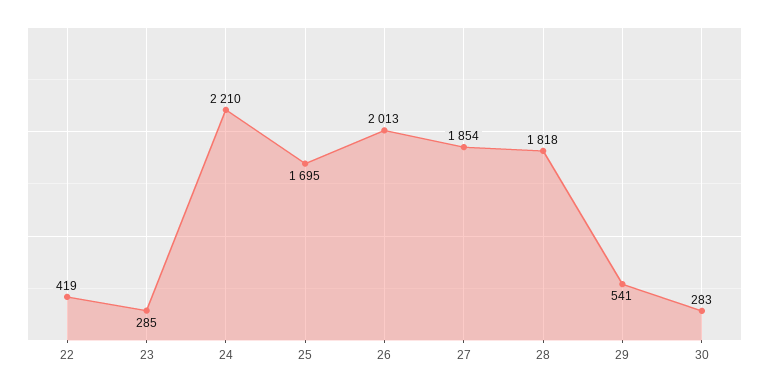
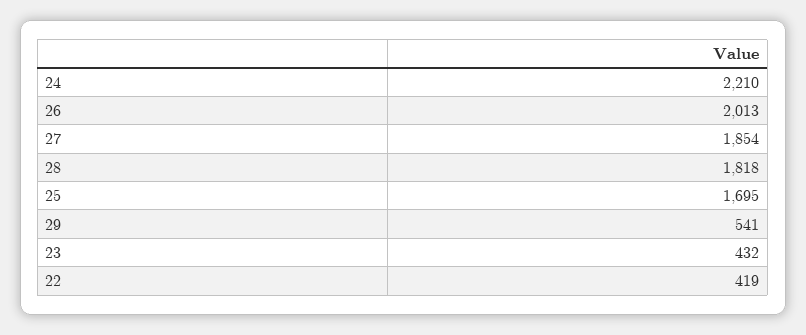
  {
    "22": 419,
-   "23": 285,
+   "23": 432,
    "24": 2210,
    "25": 1695,
    "26": 2013,
    "27": 1854,
    "28": 1818,
-   "29": 541,
+   "29": 541
-   "30": 283
  }

